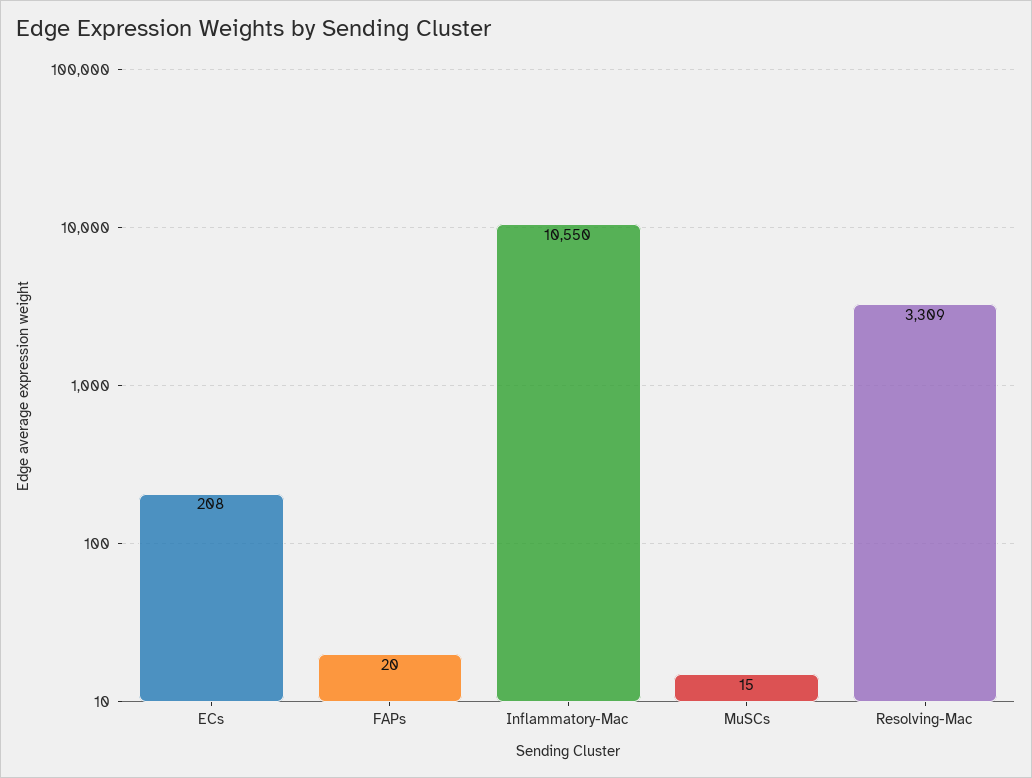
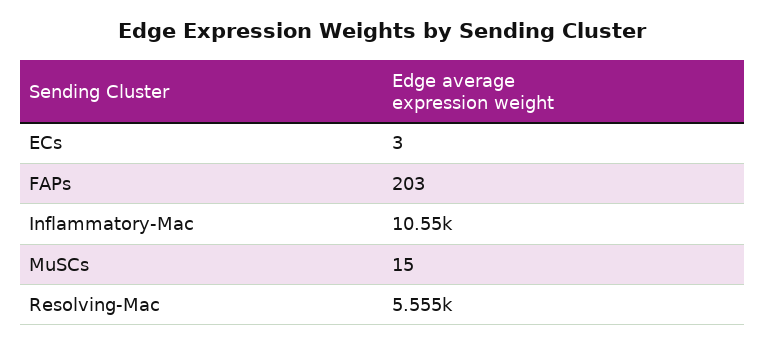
  {
-   "ECs": 208,
+   "ECs": 3,
-   "FAPs": 20,
+   "FAPs": 203,
    "Inflammatory-Mac": 10550,
    "MuSCs": 15,
-   "Resolving-Mac": 3309
+   "Resolving-Mac": 5555
  }

